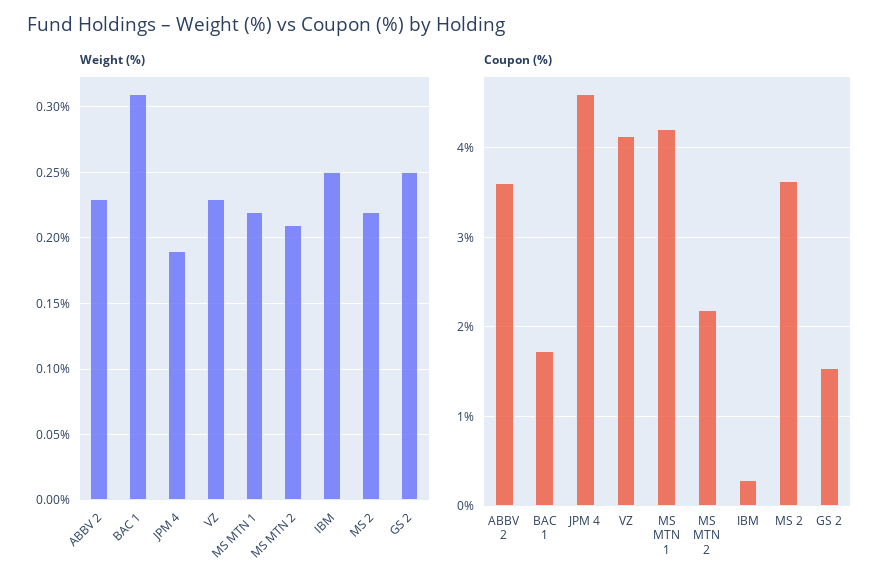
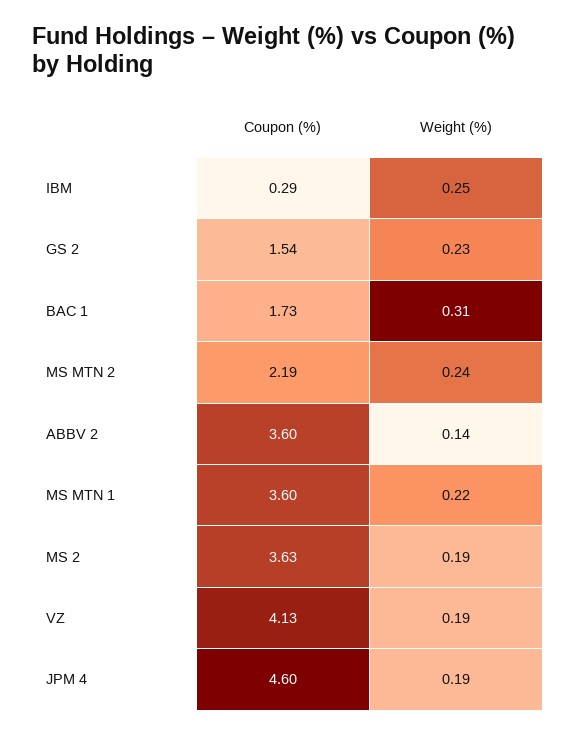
  {
    "Weight (%)": {
-     "ABBV 2": 0.23,
+     "ABBV 2": 0.14,
      "BAC 1": 0.31,
      "JPM 4": 0.19,
-     "VZ": 0.23,
+     "VZ": 0.19,
      "MS MTN 1": 0.22,
-     "MS MTN 2": 0.21,
+     "MS MTN 2": 0.24,
      "IBM": 0.25,
-     "MS 2": 0.22,
+     "MS 2": 0.19,
-     "GS 2": 0.25
+     "GS 2": 0.23
    },
    "Coupon (%)": {
      "ABBV 2": 3.6,
      "BAC 1": 1.73,
      "JPM 4": 4.6,
      "VZ": 4.13,
-     "MS MTN 1": 4.2,
+     "MS MTN 1": 3.6,
      "MS MTN 2": 2.19,
      "IBM": 0.29,
      "MS 2": 3.63,
      "GS 2": 1.54
    }
  }

